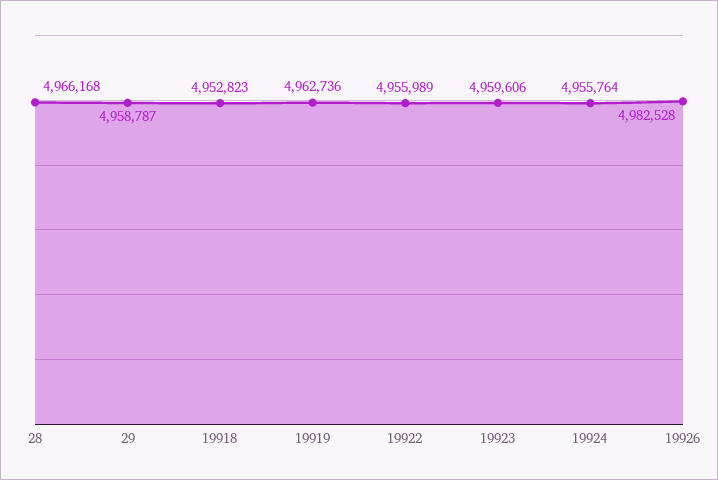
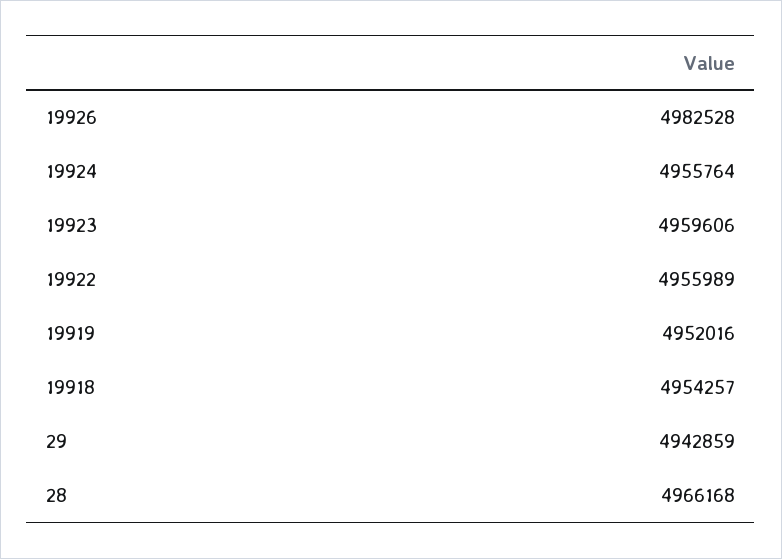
  {
    "28": 4966168,
-   "29": 4958787,
+   "29": 4942859,
-   "19918": 4952823,
+   "19918": 4954257,
-   "19919": 4962736,
+   "19919": 4952016,
    "19922": 4955989,
    "19923": 4959606,
    "19924": 4955764,
    "19926": 4982528
  }

